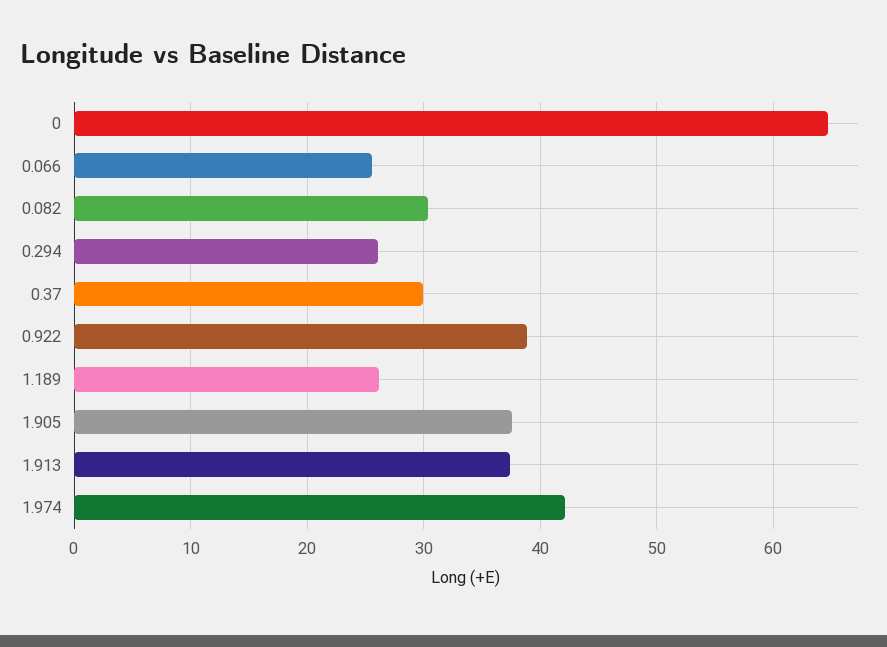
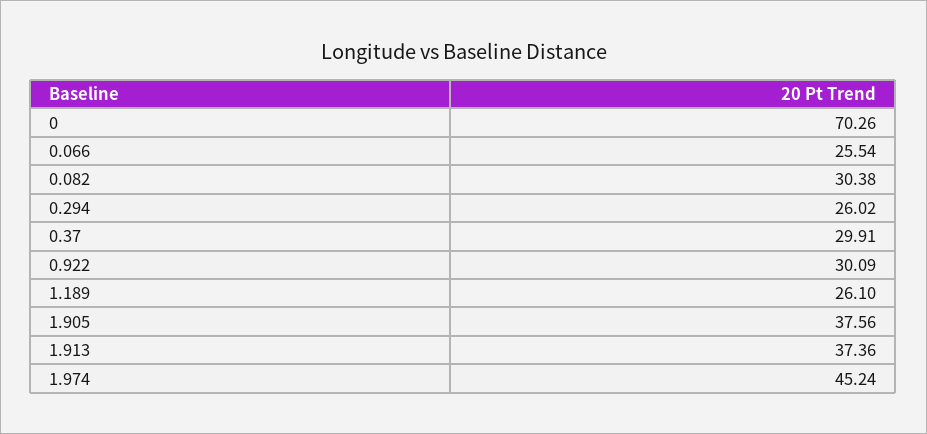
  {
-   "0": 65,
+   "0": 70.26,
    "0.066": 25.54,
    "0.082": 30.38,
    "0.294": 26.02,
    "0.37": 29.91,
-   "0.922": 39,
+   "0.922": 30.09,
    "1.189": 26.1,
    "1.905": 37.56,
    "1.913": 37.36,
-   "1.974": 42
+   "1.974": 45.24
  }

